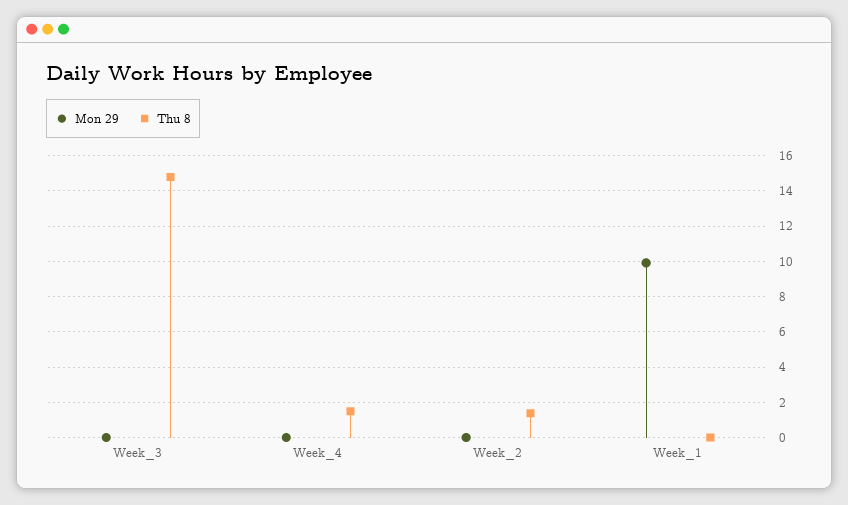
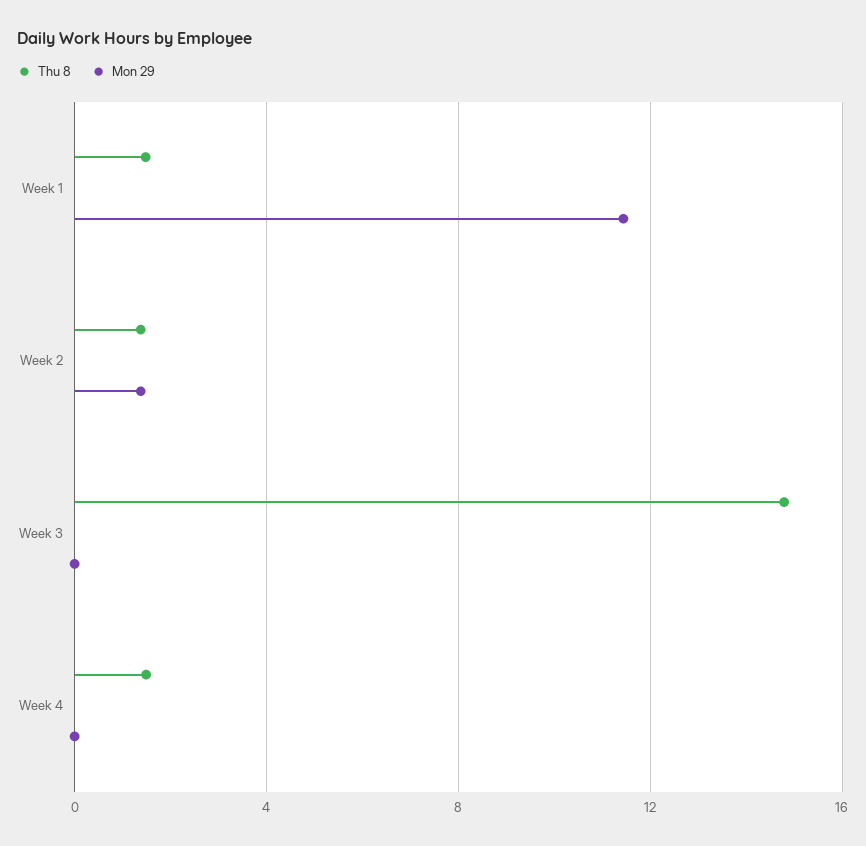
  {
    "Mon 29": {
      "Week_3": 0,
      "Week_4": 0,
-     "Week_2": 0,
+     "Week_2": 1.5,
-     "Week_1": 10
+     "Week_1": 11.5
    },
    "Thu 8": {
      "Week_3": 15,
      "Week_4": 1.5,
      "Week_2": 1.5,
-     "Week_1": 0
+     "Week_1": 1.5
    }
  }

